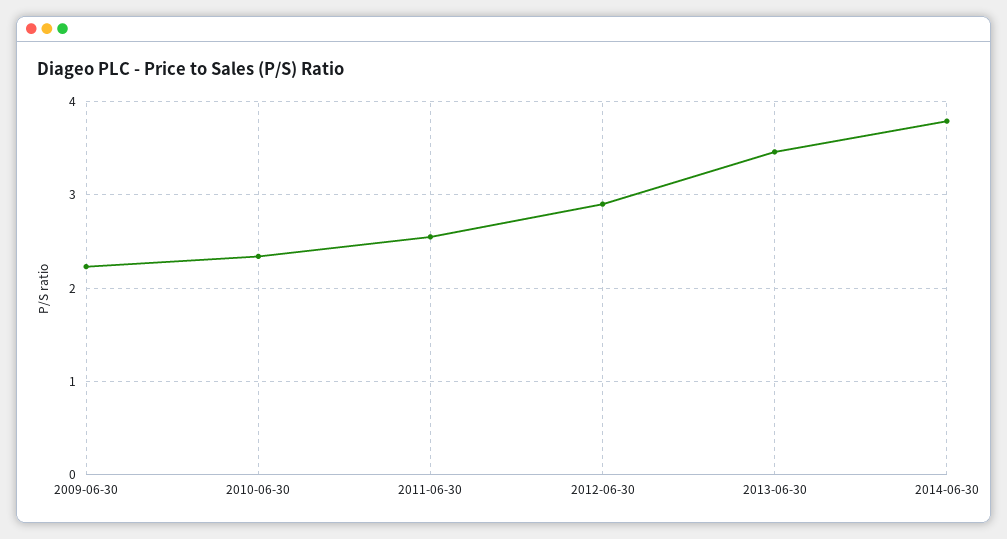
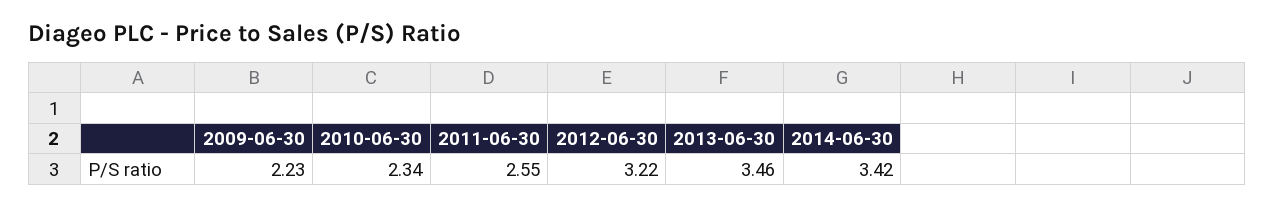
  {
    "2009-06-30": 2.23,
    "2010-06-30": 2.34,
    "2011-06-30": 2.55,
-   "2012-06-30": 2.9,
+   "2012-06-30": 3.22,
    "2013-06-30": 3.46,
-   "2014-06-30": 3.8
+   "2014-06-30": 3.42
  }

